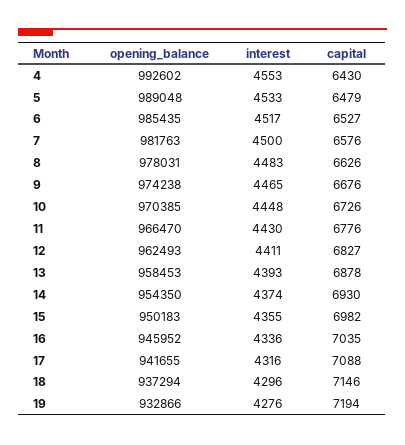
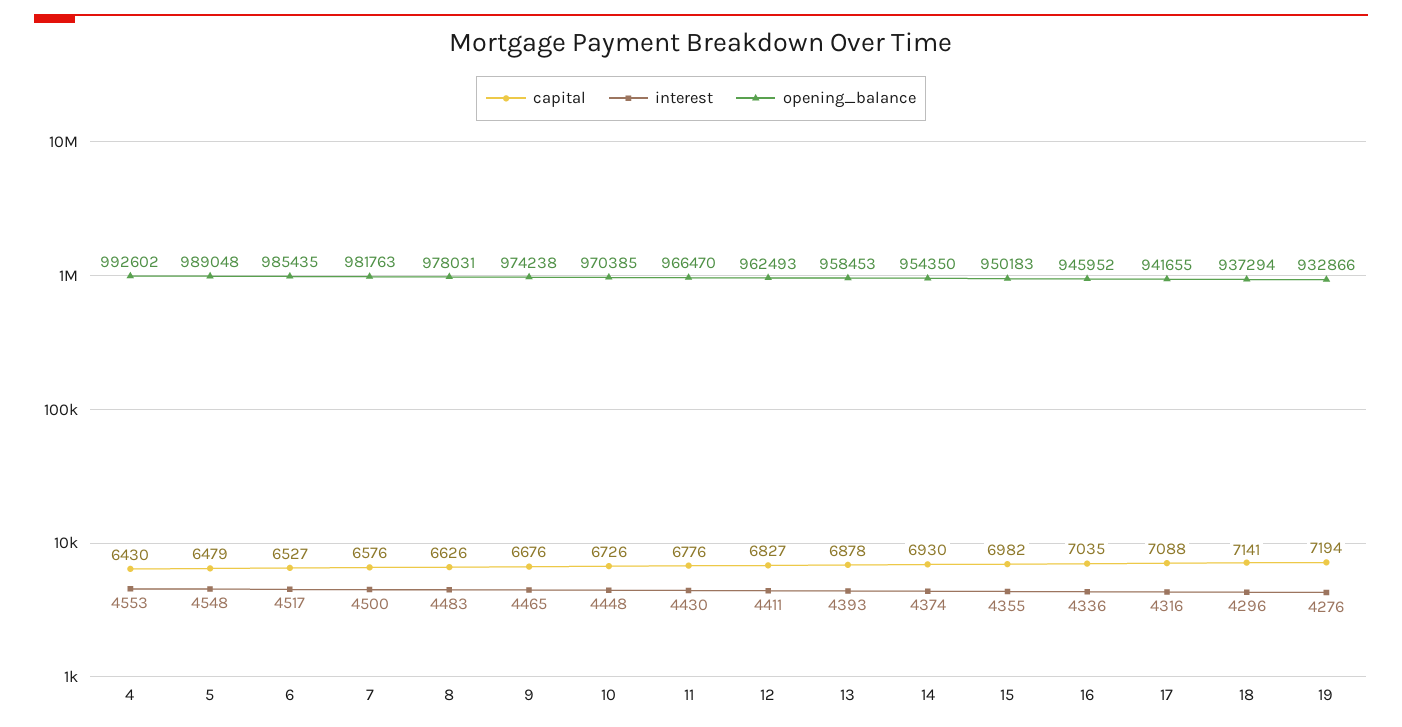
  {
    "opening_balance": {
      "4": 992602,
      "5": 989048,
      "6": 985435,
      "7": 981763,
      "8": 978031,
      "9": 974238,
      "10": 970385,
      "11": 966470,
      "12": 962493,
      "13": 958453,
      "14": 954350,
      "15": 950183,
      "16": 945952,
      "17": 941655,
      "18": 937294,
      "19": 932866
    },
    "interest": {
      "4": 4553,
-     "5": 4533,
+     "5": 4548,
      "6": 4517,
      "7": 4500,
      "8": 4483,
      "9": 4465,
      "10": 4448,
      "11": 4430,
      "12": 4411,
      "13": 4393,
      "14": 4374,
      "15": 4355,
      "16": 4336,
      "17": 4316,
      "18": 4296,
      "19": 4276
    },
    "capital": {
      "4": 6430,
      "5": 6479,
      "6": 6527,
      "7": 6576,
      "8": 6626,
      "9": 6676,
      "10": 6726,
      "11": 6776,
      "12": 6827,
      "13": 6878,
      "14": 6930,
      "15": 6982,
      "16": 7035,
      "17": 7088,
-     "18": 7146,
+     "18": 7141,
      "19": 7194
    }
  }

